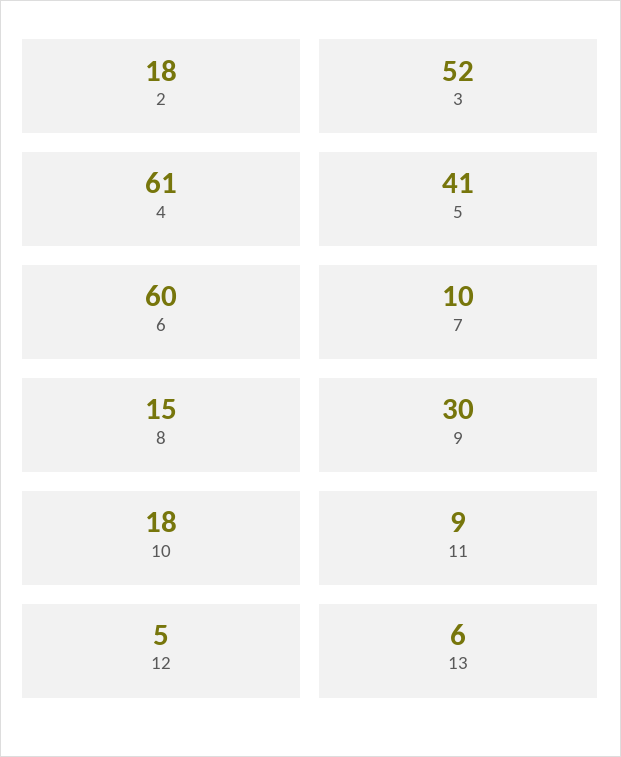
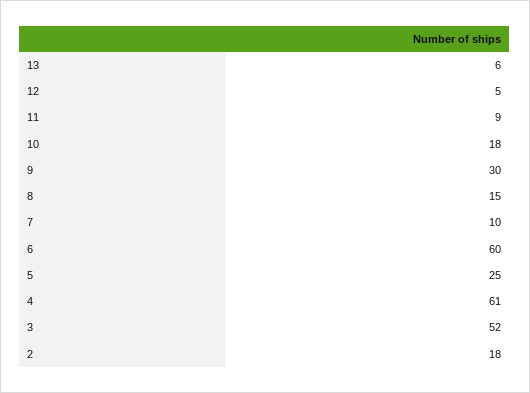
  {
    "2": 18,
    "3": 52,
    "4": 61,
-   "5": 41,
+   "5": 25,
    "6": 60,
    "7": 10,
    "8": 15,
    "9": 30,
    "10": 18,
    "11": 9,
    "12": 5,
    "13": 6
  }

